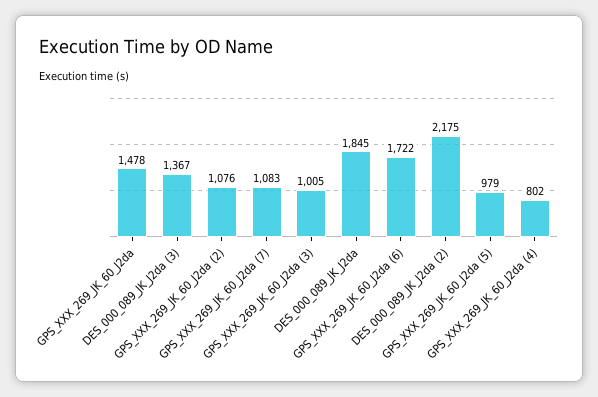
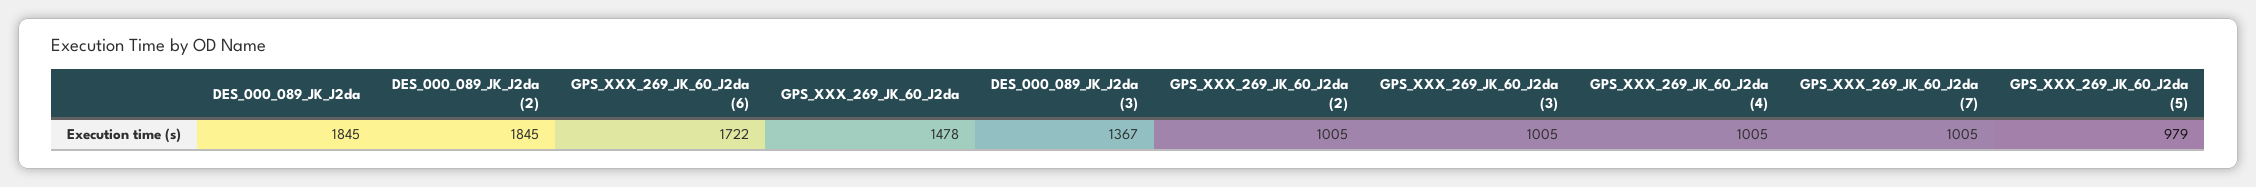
  {
    "GPS_XXX_269_JK_60_J2da": 1478,
    "DES_000_089_JK_J2da (3)": 1367,
-   "GPS_XXX_269_JK_60_J2da (2)": 1076,
+   "GPS_XXX_269_JK_60_J2da (2)": 1005,
-   "GPS_XXX_269_JK_60_J2da (7)": 1083,
+   "GPS_XXX_269_JK_60_J2da (7)": 1005,
    "GPS_XXX_269_JK_60_J2da (3)": 1005,
    "DES_000_089_JK_J2da": 1845,
    "GPS_XXX_269_JK_60_J2da (6)": 1722,
-   "DES_000_089_JK_J2da (2)": 2175,
+   "DES_000_089_JK_J2da (2)": 1845,
    "GPS_XXX_269_JK_60_J2da (5)": 979,
-   "GPS_XXX_269_JK_60_J2da (4)": 802
+   "GPS_XXX_269_JK_60_J2da (4)": 1005
  }

